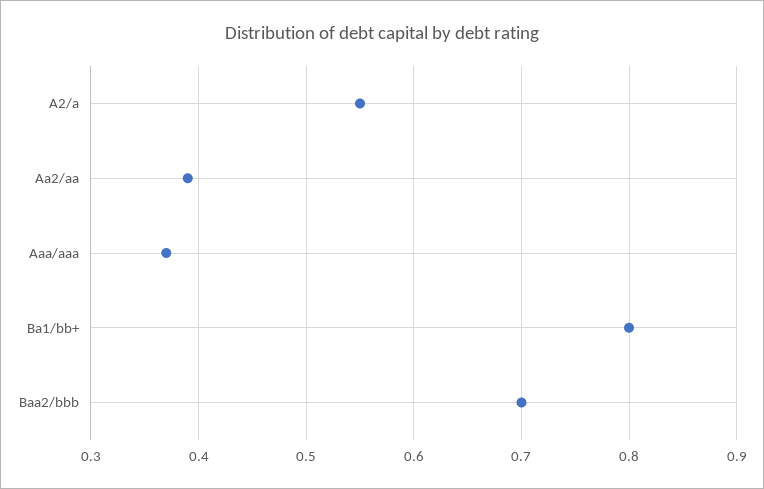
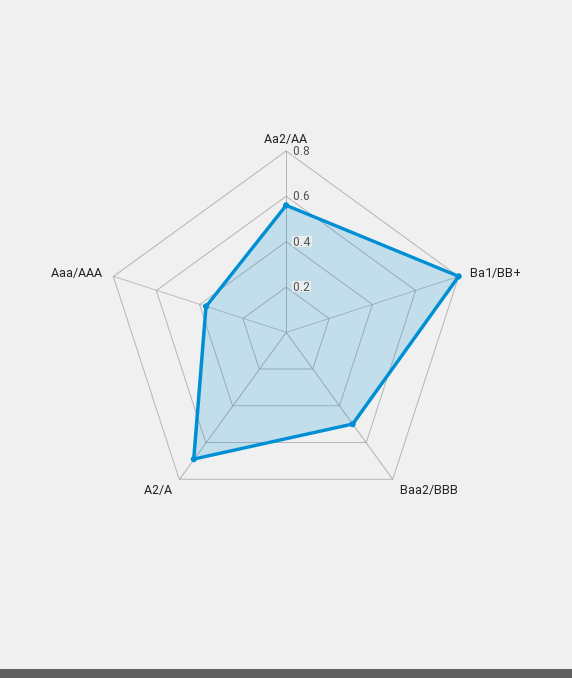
  {
-   "A2/a": 0.55,
+   "A2/a": 0.7,
-   "Aa2/aa": 0.39,
+   "Aa2/aa": 0.55,
    "Aaa/aaa": 0.37,
    "Ba1/bb+": 0.8,
-   "Baa2/bbb": 0.7
+   "Baa2/bbb": 0.5
  }

